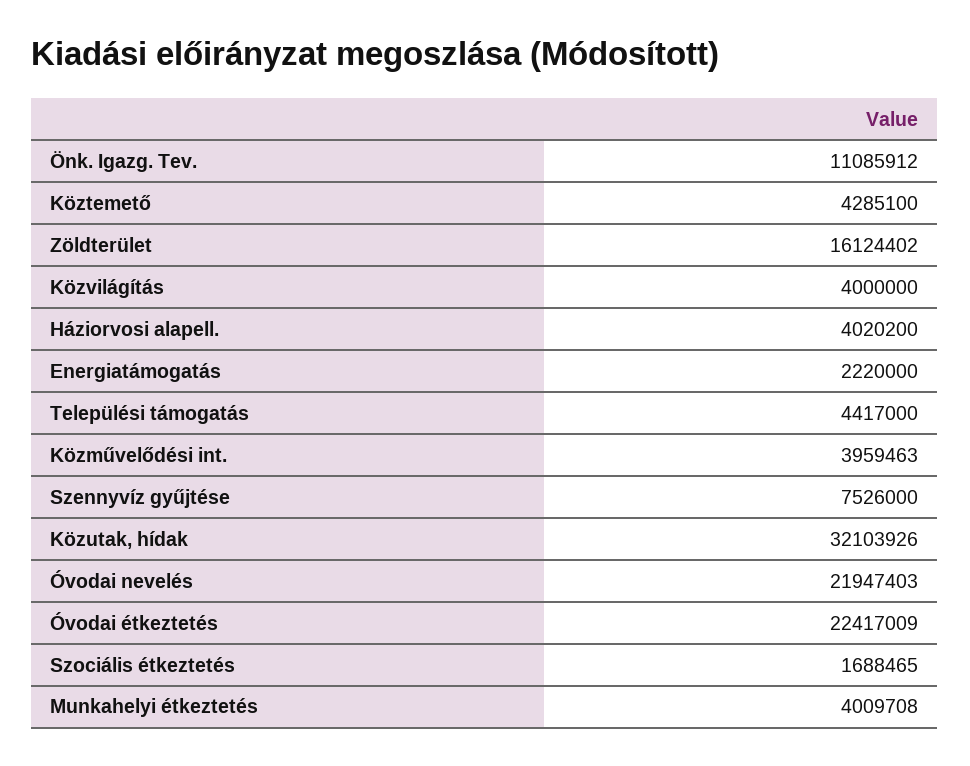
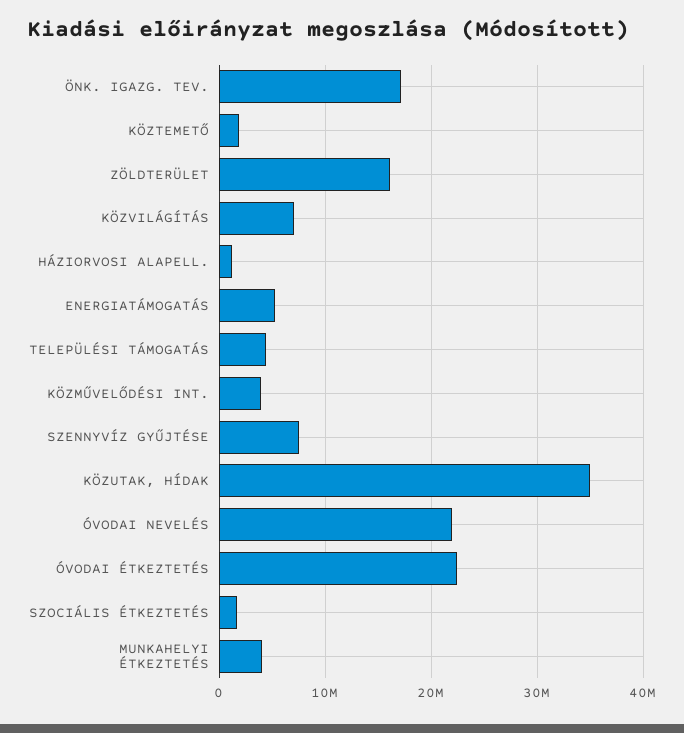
  {
-   "Önk. Igazg. Tev.": 11085912,
+   "Önk. Igazg. Tev.": 17000000,
-   "Köztemető": 4285100,
+   "Köztemető": 2000000,
    "Zöldterület": 16124402,
-   "Közvilágítás": 4000000,
+   "Közvilágítás": 7000000,
-   "Háziorvosi alapell.": 4020200,
+   "Háziorvosi alapell.": 1000000,
-   "Energiatámogatás": 2220000,
+   "Energiatámogatás": 5000000,
    "Települési támogatás": 4417000,
    "Közművelődési int.": 3959463,
    "Szennyvíz gyűjtése": 7526000,
-   "Közutak, hídak": 32103926,
+   "Közutak, hídak": 35000000,
    "Óvodai nevelés": 21947403,
    "Óvodai étkeztetés": 22417009,
    "Szociális étkeztetés": 1688465,
    "Munkahelyi étkeztetés": 4009708
  }

